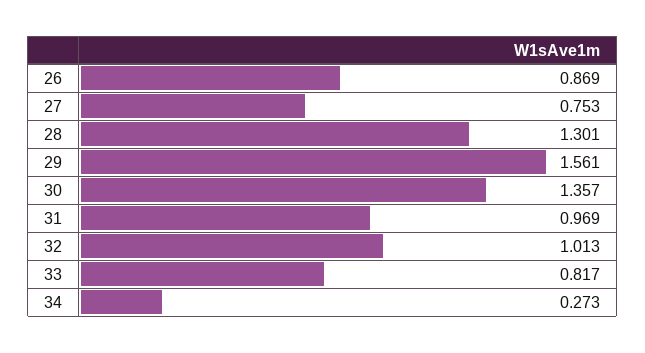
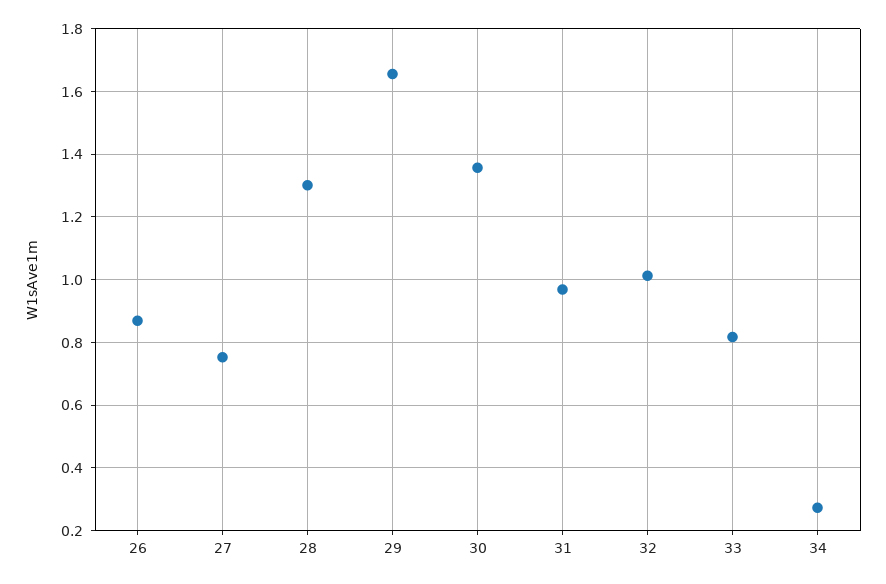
  {
    "26": 0.869,
    "27": 0.753,
    "28": 1.301,
-   "29": 1.561,
+   "29": 1.66,
    "30": 1.357,
    "31": 0.969,
    "32": 1.013,
    "33": 0.817,
    "34": 0.273
  }

